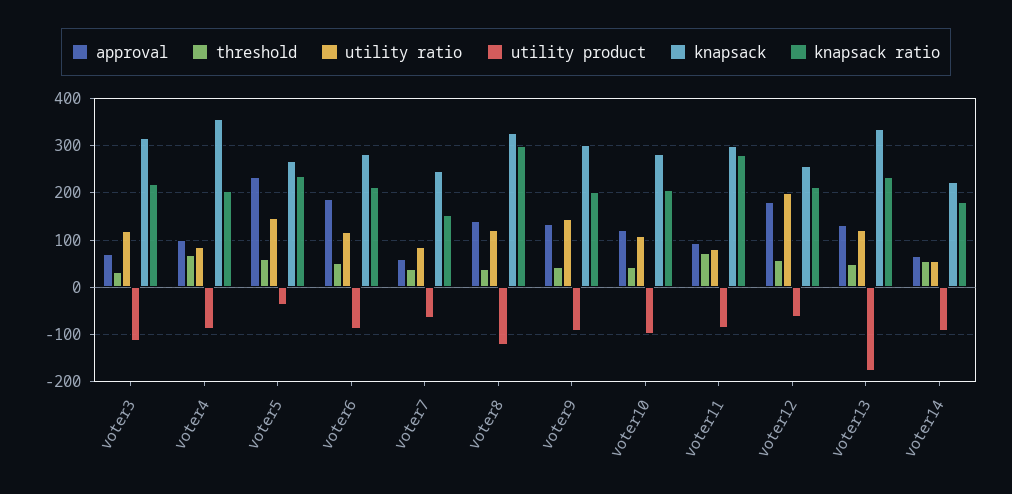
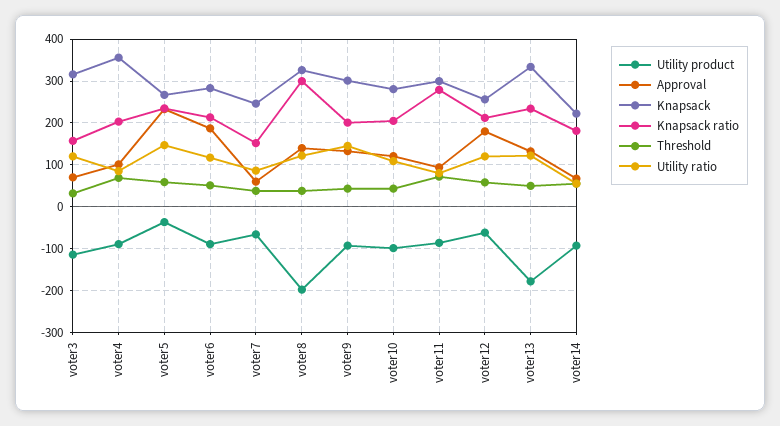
  {
    "approval": {
      "voter3": 80,
      "voter4": 100,
      "voter5": 240,
      "voter6": 180,
      "voter7": 60,
      "voter8": 140,
      "voter9": 140,
      "voter10": 120,
      "voter11": 100,
      "voter12": 180,
      "voter13": 140,
      "voter14": 60
    },
    "threshold": {
      "voter3": 40,
      "voter4": 60,
      "voter5": 60,
      "voter6": 60,
      "voter7": 40,
      "voter8": 40,
      "voter9": 40,
      "voter10": 40,
      "voter11": 80,
      "voter12": 60,
      "voter13": 60,
      "voter14": 60
    },
    "utility ratio": {
      "voter3": 120,
      "voter4": 80,
      "voter5": 140,
      "voter6": 120,
      "voter7": 80,
      "voter8": 120,
      "voter9": 140,
      "voter10": 100,
      "voter11": 80,
-     "voter12": 200,
+     "voter12": 120,
      "voter13": 120,
      "voter14": 60
    },
    "utility product": {
      "voter3": -120,
      "voter4": -80,
      "voter5": -40,
      "voter6": -80,
      "voter7": -60,
-     "voter8": -120,
+     "voter8": -200,
      "voter9": -100,
      "voter10": -100,
      "voter11": -80,
      "voter12": -60,
      "voter13": -180,
      "voter14": -100
    },
    "knapsack": {
      "voter3": 320,
      "voter4": 360,
      "voter5": 260,
      "voter6": 280,
      "voter7": 240,
      "voter8": 320,
      "voter9": 300,
      "voter10": 280,
      "voter11": 300,
      "voter12": 260,
      "voter13": 340,
      "voter14": 220
    },
    "knapsack ratio": {
-     "voter3": 220,
+     "voter3": 160,
      "voter4": 200,
      "voter5": 240,
      "voter6": 220,
      "voter7": 160,
      "voter8": 300,
      "voter9": 200,
      "voter10": 200,
      "voter11": 280,
      "voter12": 220,
      "voter13": 240,
      "voter14": 180
    }
  }

